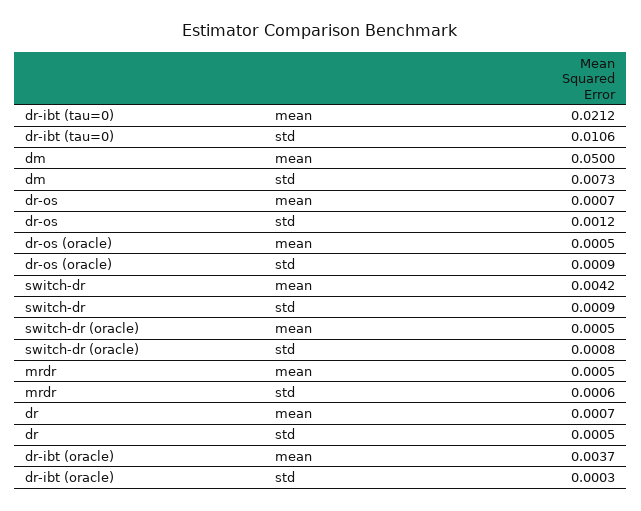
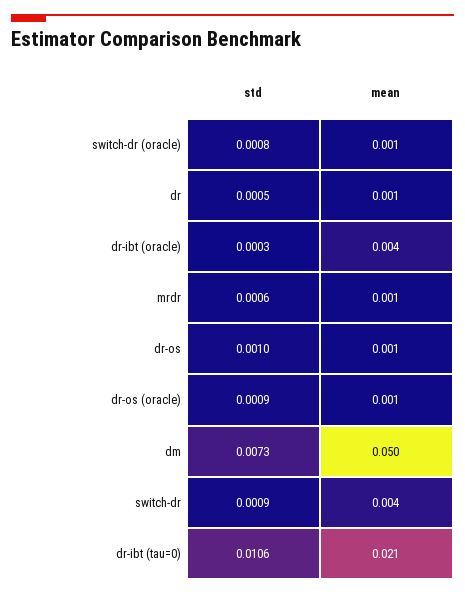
  {
    "dr-ibt (tau=0)": {
      "mean": 0.0212,
      "std": 0.0106
    },
    "dm": {
      "mean": 0.05,
      "std": 0.0073
    },
    "dr-os": {
      "mean": 0.0007,
-     "std": 0.0012
+     "std": 0.001
    },
    "dr-os (oracle)": {
      "mean": 0.0005,
      "std": 0.0009
    },
    "switch-dr": {
      "mean": 0.0042,
      "std": 0.0009
    },
    "switch-dr (oracle)": {
      "mean": 0.0005,
      "std": 0.0008
    },
    "mrdr": {
      "mean": 0.0005,
      "std": 0.0006
    },
    "dr": {
      "mean": 0.0007,
      "std": 0.0005
    },
    "dr-ibt (oracle)": {
      "mean": 0.0037,
      "std": 0.0003
    }
  }

